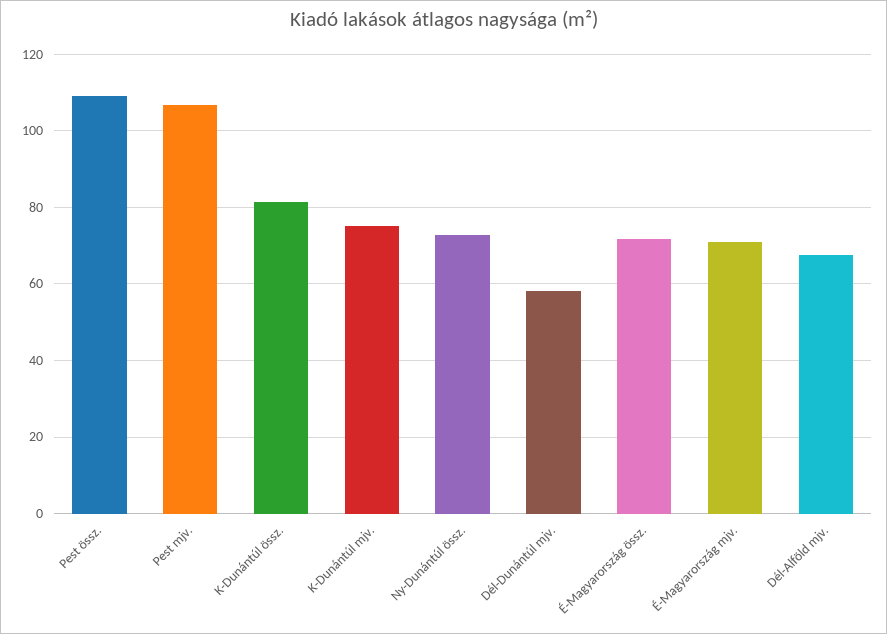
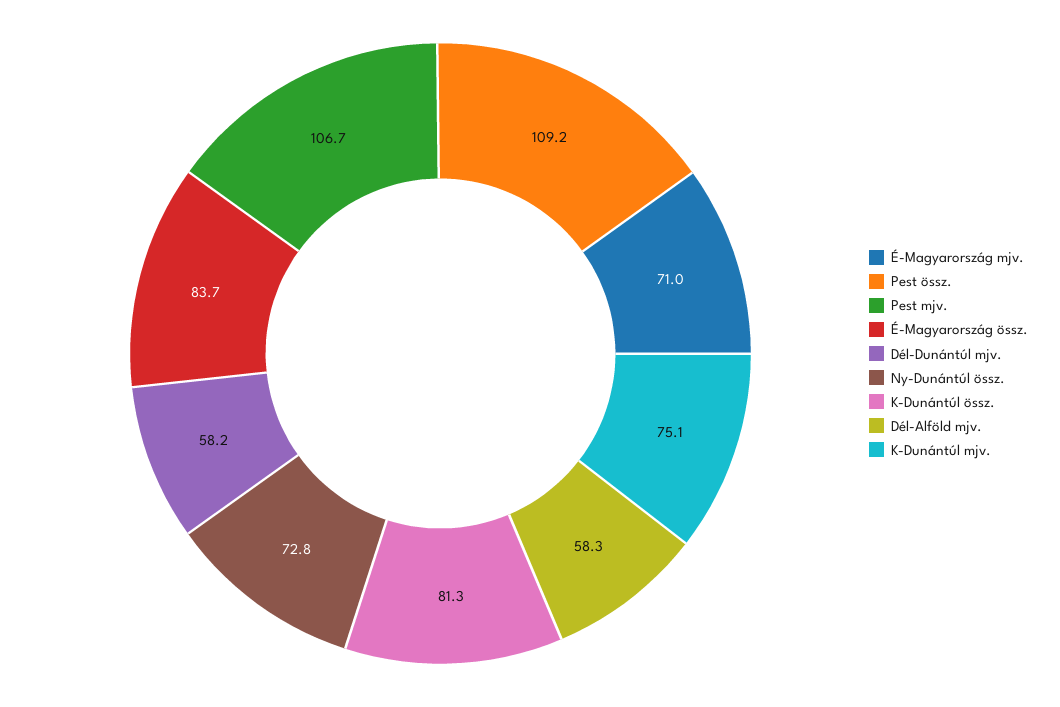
  {
    "Pest össz.": 109.2,
    "Pest mjv.": 106.7,
    "K-Dunántúl össz.": 81.3,
    "K-Dunántúl mjv.": 75.1,
    "Ny-Dunántúl össz.": 72.8,
    "Dél-Dunántúl mjv.": 58.2,
-   "É-Magyarország össz.": 72,
+   "É-Magyarország össz.": 83.7,
    "É-Magyarország mjv.": 71,
-   "Dél-Alföld mjv.": 68
+   "Dél-Alföld mjv.": 58.3
  }

